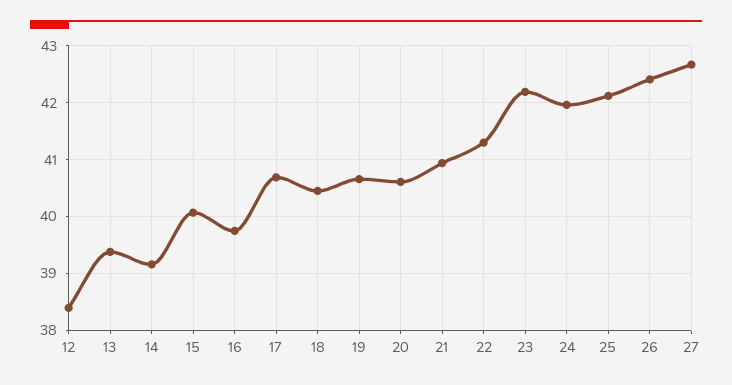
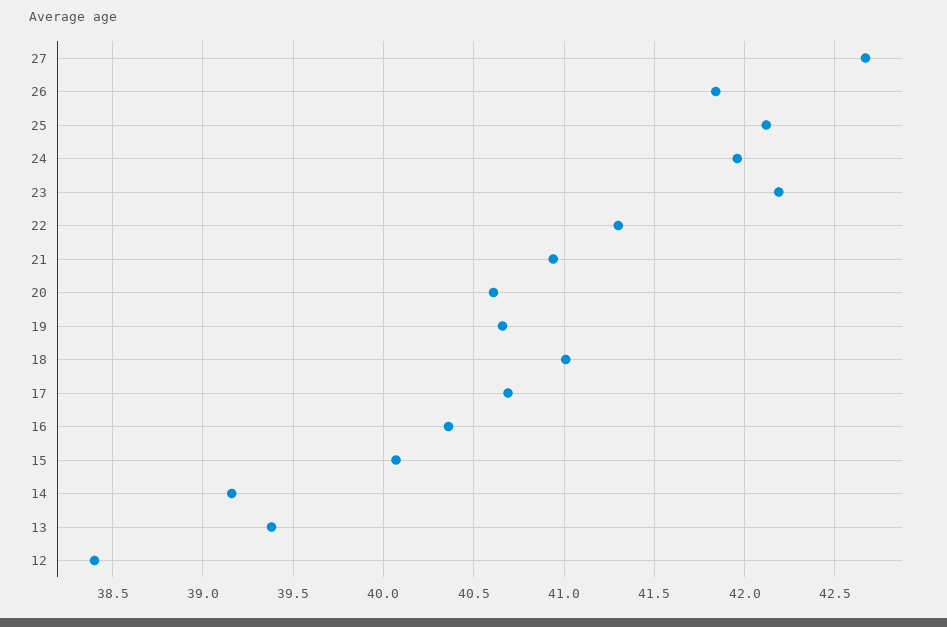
  {
    "12": 38.4,
    "13": 39.4,
    "14": 39.15,
    "15": 40.05,
-   "16": 39.8,
+   "16": 40.35,
    "17": 40.7,
-   "18": 40.4,
+   "18": 41,
    "19": 40.65,
    "20": 40.6,
    "21": 40.95,
    "22": 41.3,
    "23": 42.2,
    "24": 41.95,
    "25": 42.1,
-   "26": 42.4,
+   "26": 41.85,
    "27": 42.65
  }

